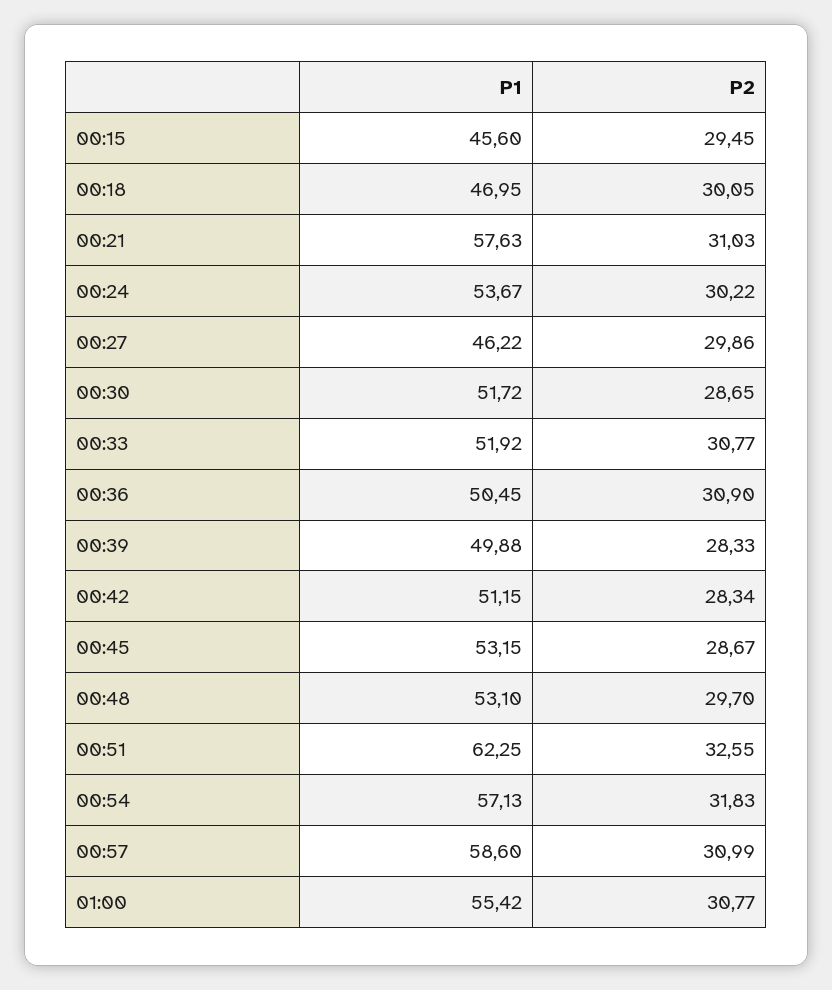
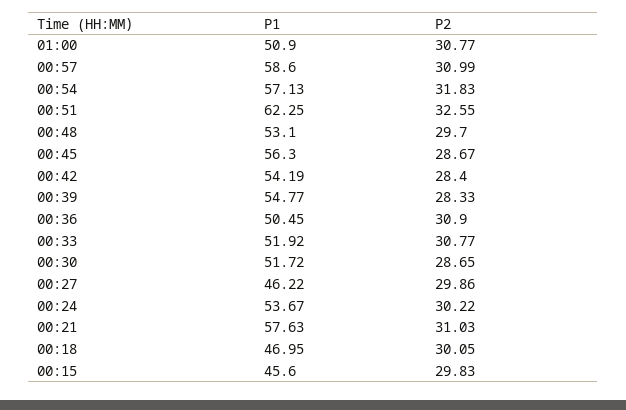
  {
    "P1": {
      "00:15": 45.6,
      "00:18": 46.95,
      "00:21": 57.63,
      "00:24": 53.67,
      "00:27": 46.22,
      "00:30": 51.72,
      "00:33": 51.92,
      "00:36": 50.45,
-     "00:39": 49.88,
+     "00:39": 54.77,
-     "00:42": 51.15,
+     "00:42": 54.19,
-     "00:45": 53.15,
+     "00:45": 56.3,
      "00:48": 53.1,
      "00:51": 62.25,
      "00:54": 57.13,
      "00:57": 58.6,
-     "01:00": 55.42
+     "01:00": 50.9
    },
    "P2": {
-     "00:15": 29.45,
+     "00:15": 29.83,
      "00:18": 30.05,
      "00:21": 31.03,
      "00:24": 30.22,
      "00:27": 29.86,
      "00:30": 28.65,
      "00:33": 30.77,
      "00:36": 30.9,
      "00:39": 28.33,
-     "00:42": 28.34,
+     "00:42": 28.4,
      "00:45": 28.67,
      "00:48": 29.7,
      "00:51": 32.55,
      "00:54": 31.83,
      "00:57": 30.99,
      "01:00": 30.77
    }
  }

